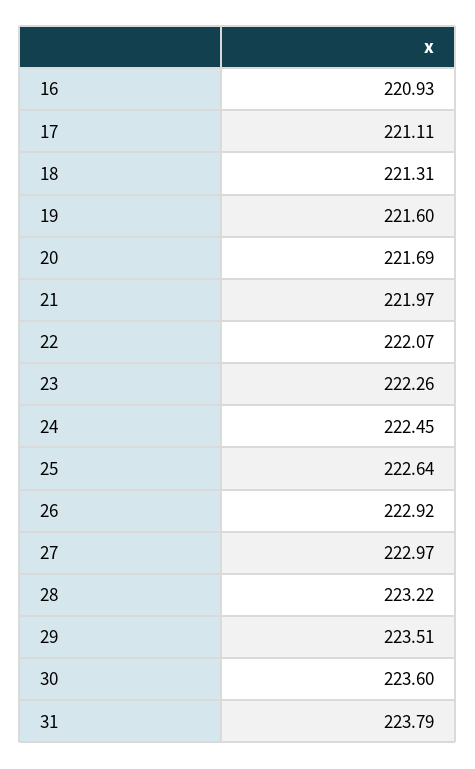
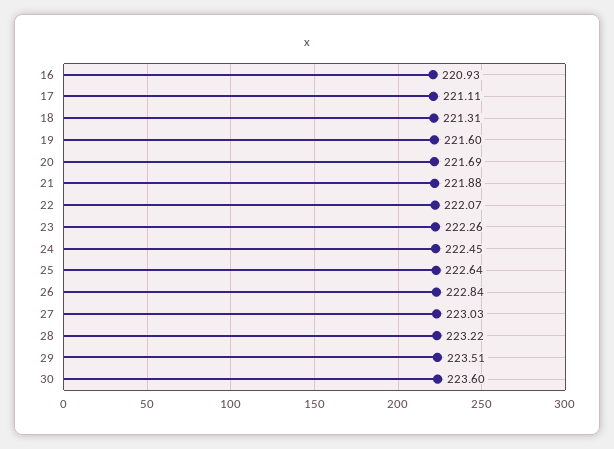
  {
    "16": 220.93,
    "17": 221.11,
    "18": 221.31,
    "19": 221.6,
    "20": 221.69,
-   "21": 221.97,
+   "21": 221.88,
    "22": 222.07,
    "23": 222.26,
    "24": 222.45,
    "25": 222.64,
-   "26": 222.92,
+   "26": 222.84,
-   "27": 222.97,
+   "27": 223.03,
    "28": 223.22,
    "29": 223.51,
-   "30": 223.6,
+   "30": 223.6
-   "31": 223.79
  }

